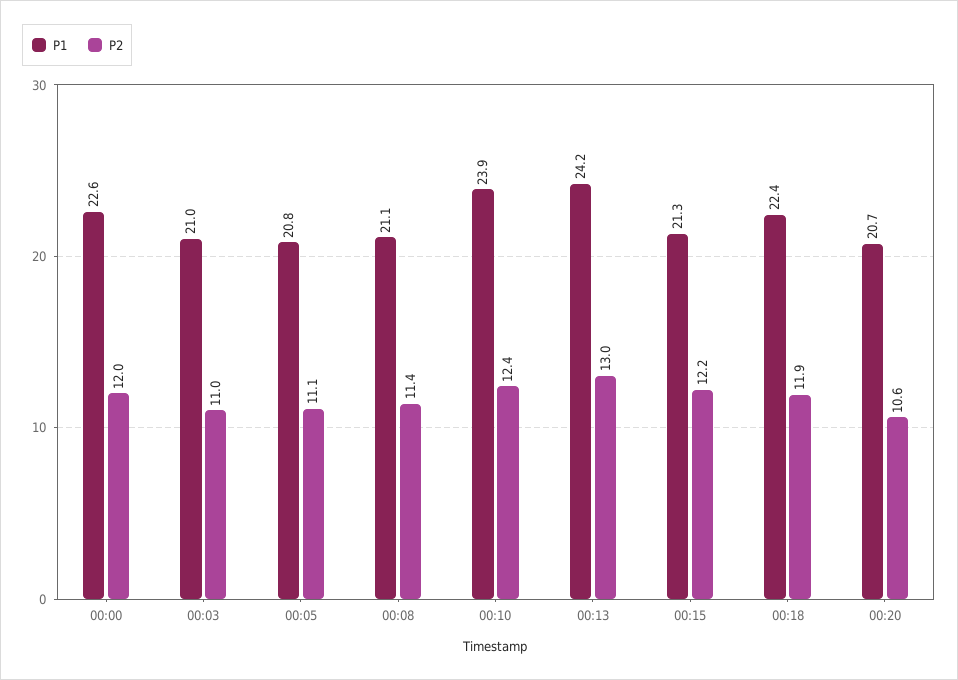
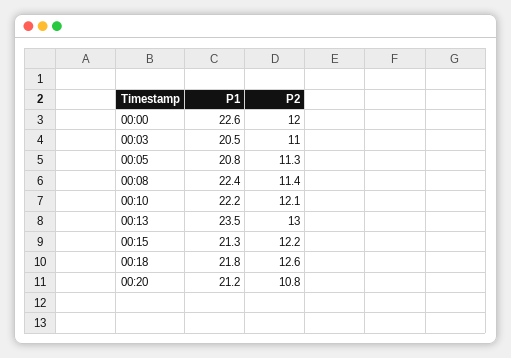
  {
    "P1": {
      "00:00": 22.6,
-     "00:03": 21,
+     "00:03": 20.5,
      "00:05": 20.8,
-     "00:08": 21.1,
+     "00:08": 22.4,
-     "00:10": 23.9,
+     "00:10": 22.2,
-     "00:13": 24.2,
+     "00:13": 23.5,
      "00:15": 21.3,
-     "00:18": 22.4,
+     "00:18": 21.8,
-     "00:20": 20.7
+     "00:20": 21.2
    },
    "P2": {
      "00:00": 12,
      "00:03": 11,
-     "00:05": 11.1,
+     "00:05": 11.3,
      "00:08": 11.4,
-     "00:10": 12.4,
+     "00:10": 12.1,
      "00:13": 13,
      "00:15": 12.2,
-     "00:18": 11.9,
+     "00:18": 12.6,
-     "00:20": 10.6
+     "00:20": 10.8
    }
  }

